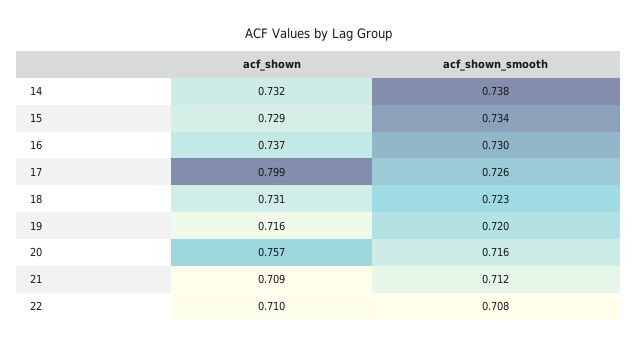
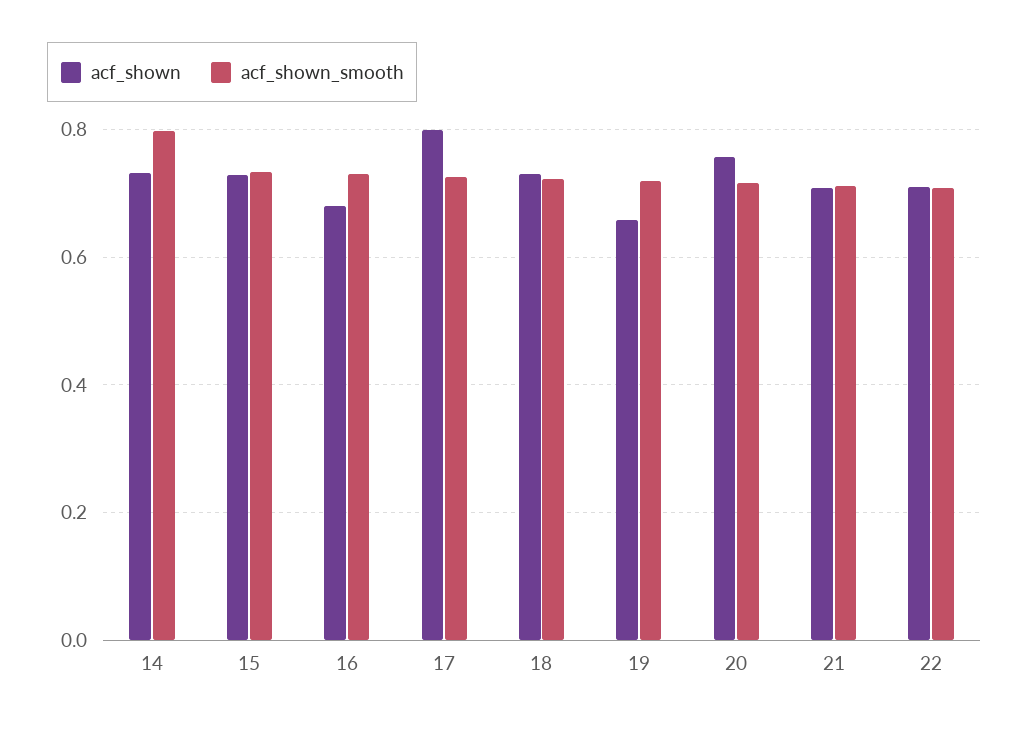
  {
    "acf_shown": {
      "14": 0.732,
      "15": 0.729,
-     "16": 0.737,
+     "16": 0.68,
      "17": 0.799,
      "18": 0.731,
-     "19": 0.716,
+     "19": 0.66,
      "20": 0.757,
      "21": 0.709,
      "22": 0.71
    },
    "acf_shown_smooth": {
-     "14": 0.738,
+     "14": 0.8,
      "15": 0.734,
      "16": 0.73,
      "17": 0.726,
      "18": 0.723,
      "19": 0.72,
      "20": 0.716,
      "21": 0.712,
      "22": 0.708
    }
  }

